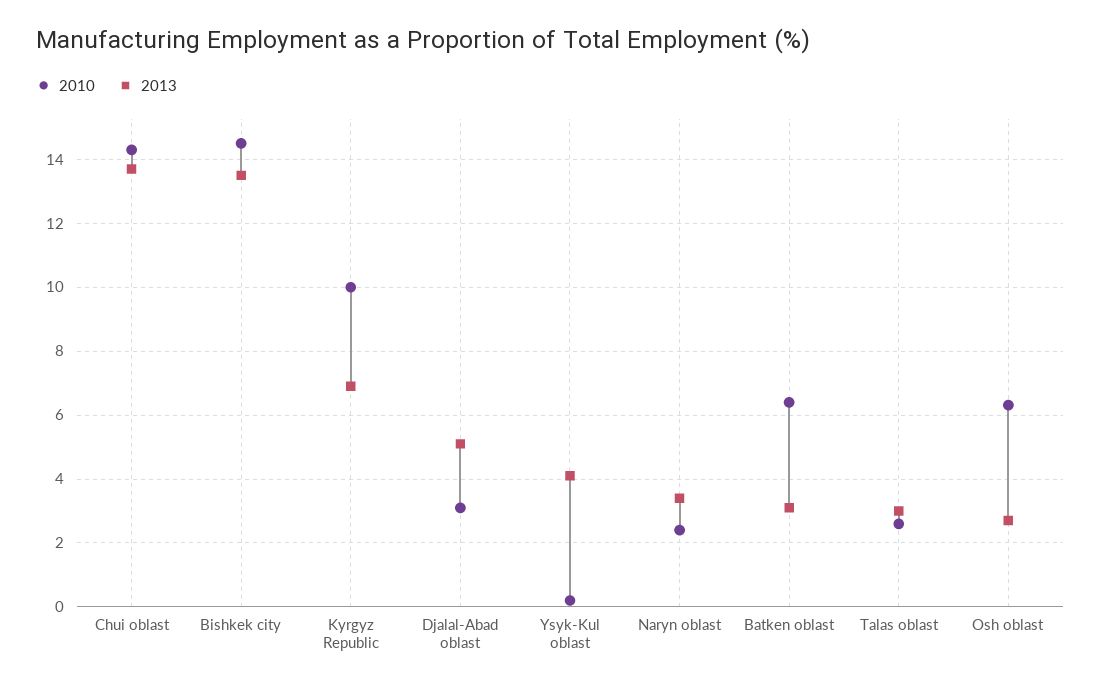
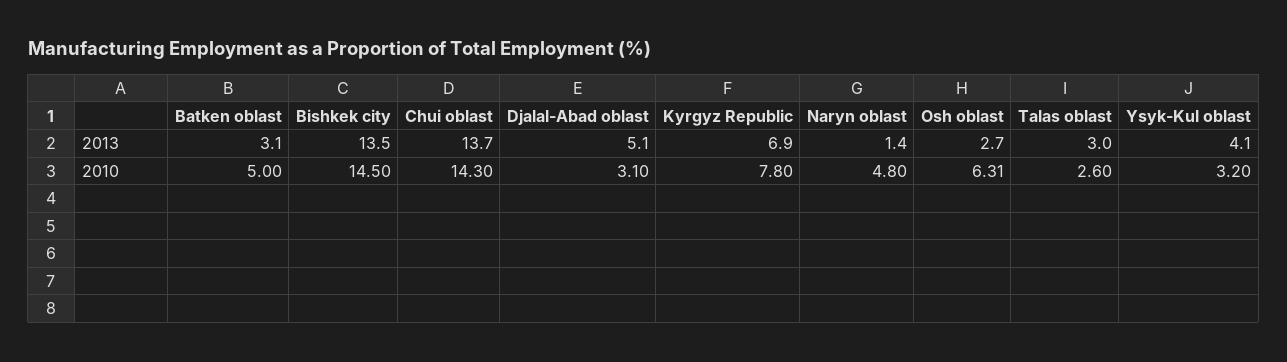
  {
    "2010": {
      "Chui oblast": 14.3,
      "Bishkek city": 14.5,
-     "Kyrgyz Republic": 10,
+     "Kyrgyz Republic": 7.8,
      "Djalal-Abad oblast": 3.1,
-     "Ysyk-Kul oblast": 0.2,
+     "Ysyk-Kul oblast": 3.2,
-     "Naryn oblast": 2.4,
+     "Naryn oblast": 4.8,
-     "Batken oblast": 6.4,
+     "Batken oblast": 5,
      "Talas oblast": 2.6,
      "Osh oblast": 6.31
    },
    "2013": {
      "Chui oblast": 13.7,
      "Bishkek city": 13.5,
      "Kyrgyz Republic": 6.9,
      "Djalal-Abad oblast": 5.1,
      "Ysyk-Kul oblast": 4.1,
-     "Naryn oblast": 3.4,
+     "Naryn oblast": 1.4,
      "Batken oblast": 3.1,
      "Talas oblast": 3,
      "Osh oblast": 2.7
    }
  }

